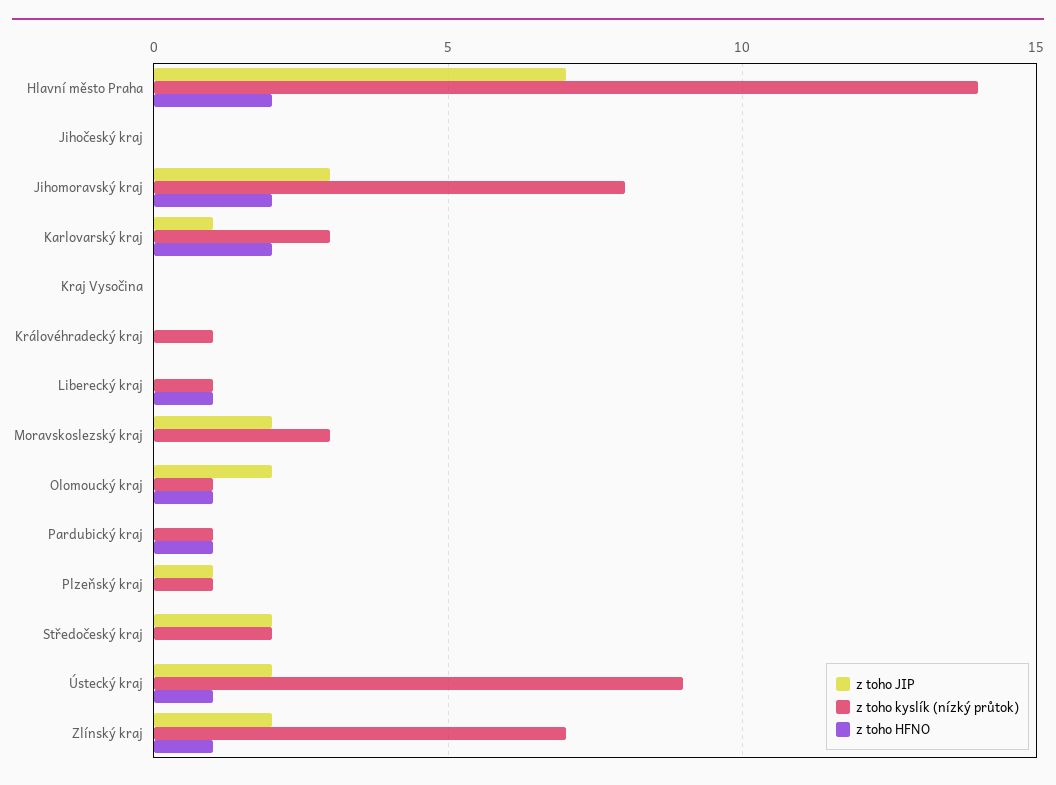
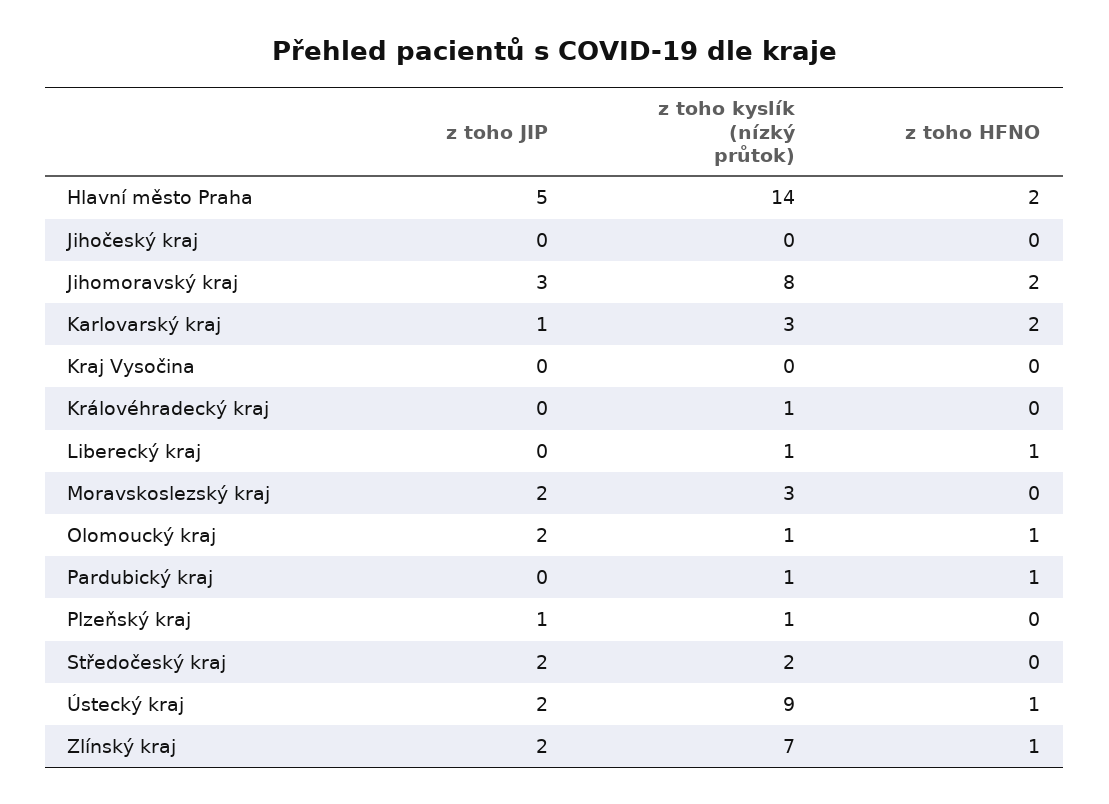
  {
    "z toho JIP": {
-     "Hlavní město Praha": 7,
+     "Hlavní město Praha": 5,
      "Jihočeský kraj": 0,
      "Jihomoravský kraj": 3,
      "Karlovarský kraj": 1,
      "Kraj Vysočina": 0,
      "Královéhradecký kraj": 0,
      "Liberecký kraj": 0,
      "Moravskoslezský kraj": 2,
      "Olomoucký kraj": 2,
      "Pardubický kraj": 0,
      "Plzeňský kraj": 1,
      "Středočeský kraj": 2,
      "Ústecký kraj": 2,
      "Zlínský kraj": 2
    },
    "z toho kyslík (nízký průtok)": {
      "Hlavní město Praha": 14,
      "Jihočeský kraj": 0,
      "Jihomoravský kraj": 8,
      "Karlovarský kraj": 3,
      "Kraj Vysočina": 0,
      "Královéhradecký kraj": 1,
      "Liberecký kraj": 1,
      "Moravskoslezský kraj": 3,
      "Olomoucký kraj": 1,
      "Pardubický kraj": 1,
      "Plzeňský kraj": 1,
      "Středočeský kraj": 2,
      "Ústecký kraj": 9,
      "Zlínský kraj": 7
    },
    "z toho HFNO": {
      "Hlavní město Praha": 2,
      "Jihočeský kraj": 0,
      "Jihomoravský kraj": 2,
      "Karlovarský kraj": 2,
      "Kraj Vysočina": 0,
      "Královéhradecký kraj": 0,
      "Liberecký kraj": 1,
      "Moravskoslezský kraj": 0,
      "Olomoucký kraj": 1,
      "Pardubický kraj": 1,
      "Plzeňský kraj": 0,
      "Středočeský kraj": 0,
      "Ústecký kraj": 1,
      "Zlínský kraj": 1
    }
  }

